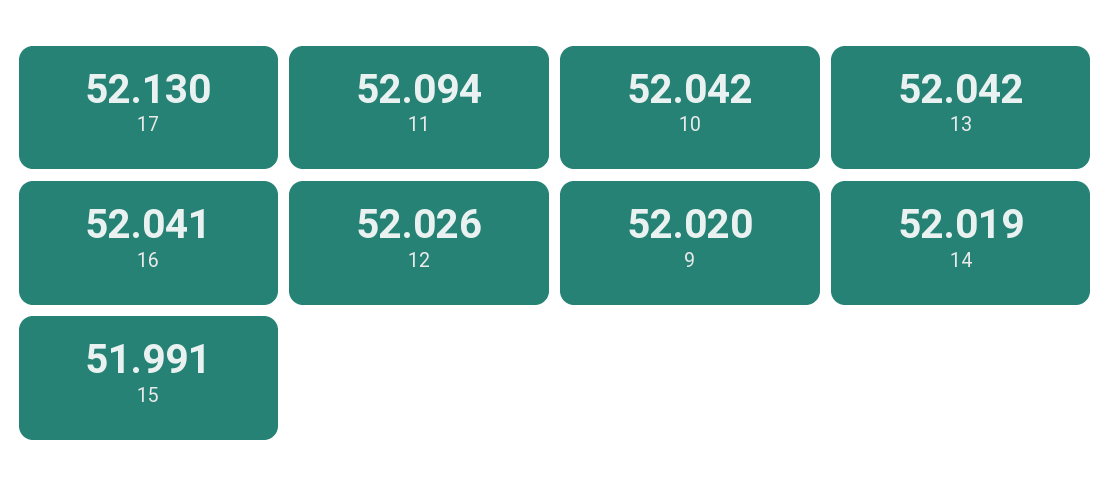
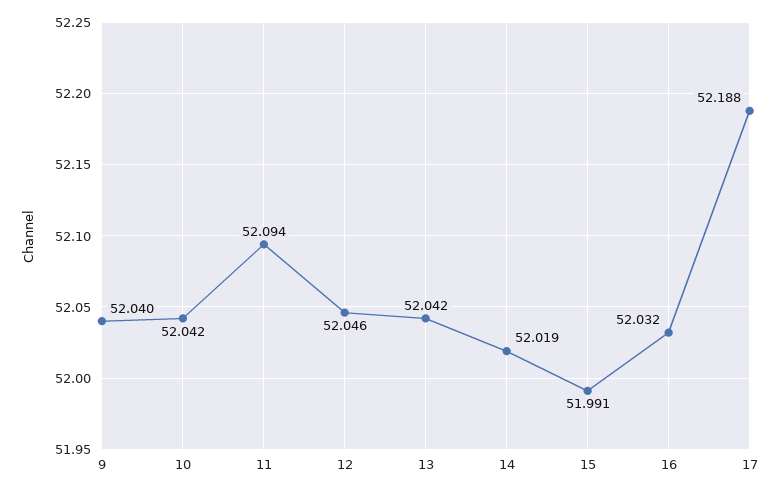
  {
-   "17": 52.13,
+   "17": 52.188,
    "11": 52.094,
    "10": 52.042,
    "13": 52.042,
-   "16": 52.041,
+   "16": 52.032,
-   "12": 52.026,
+   "12": 52.046,
-   "9": 52.02,
+   "9": 52.04,
    "14": 52.019,
    "15": 51.991
  }

